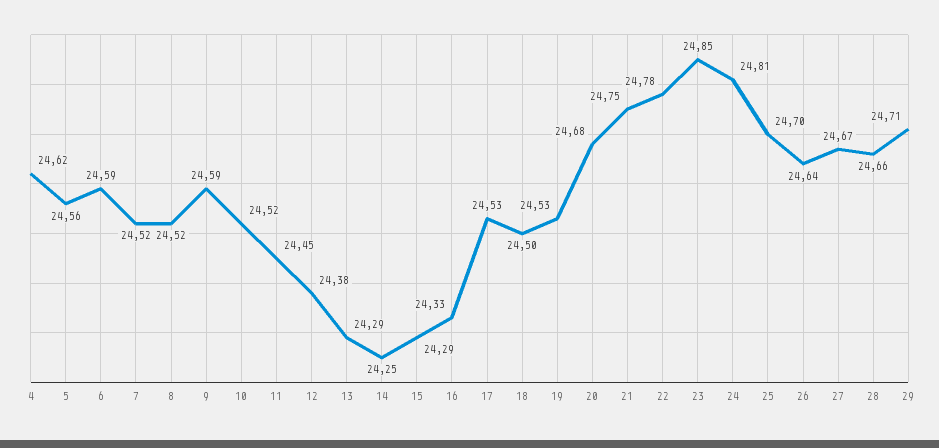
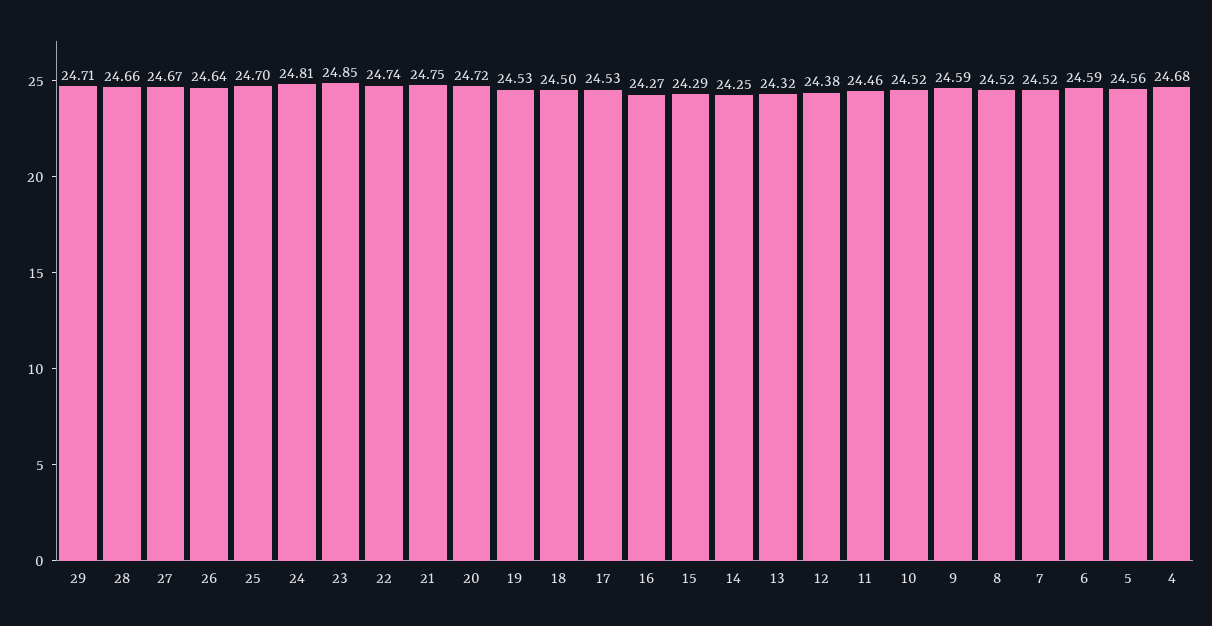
  {
-   "4": 24.62,
+   "4": 24.68,
    "5": 24.56,
    "6": 24.59,
    "7": 24.52,
    "8": 24.52,
    "9": 24.59,
    "10": 24.52,
-   "11": 24.45,
+   "11": 24.46,
    "12": 24.38,
-   "13": 24.29,
+   "13": 24.32,
    "14": 24.25,
    "15": 24.29,
-   "16": 24.33,
+   "16": 24.27,
    "17": 24.53,
    "18": 24.5,
    "19": 24.53,
-   "20": 24.68,
+   "20": 24.72,
    "21": 24.75,
-   "22": 24.78,
+   "22": 24.74,
    "23": 24.85,
    "24": 24.81,
    "25": 24.7,
    "26": 24.64,
    "27": 24.67,
    "28": 24.66,
    "29": 24.71
  }

